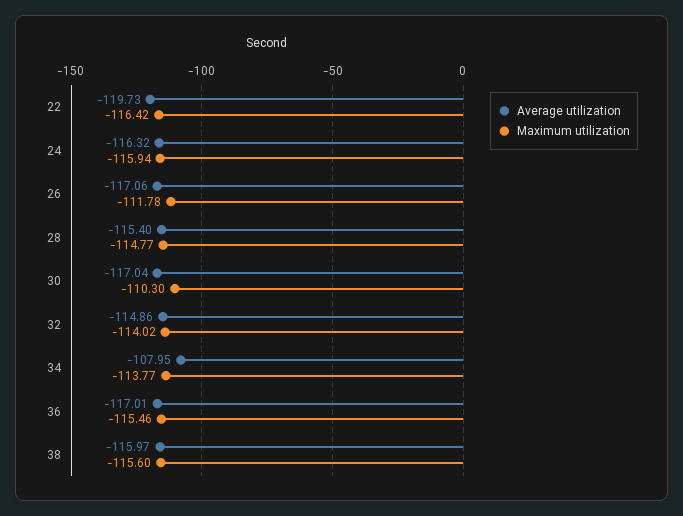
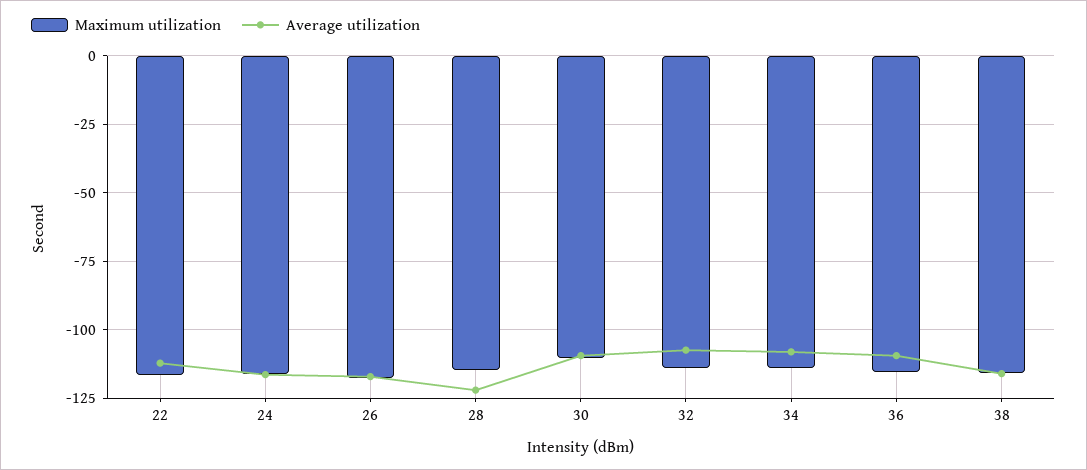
  {
    "Average utilization": {
-     "22": -119.73,
+     "22": -112.5,
      "24": -116.32,
      "26": -117.06,
-     "28": -115.4,
+     "28": -122.5,
-     "30": -117.04,
+     "30": -110,
-     "32": -114.86,
+     "32": -107.5,
      "34": -107.95,
-     "36": -117.01,
+     "36": -110,
      "38": -115.97
    },
    "Maximum utilization": {
      "22": -116.42,
      "24": -115.94,
-     "26": -111.78,
+     "26": -117.5,
      "28": -114.77,
      "30": -110.3,
      "32": -114.02,
      "34": -113.77,
      "36": -115.46,
      "38": -115.6
    }
  }

